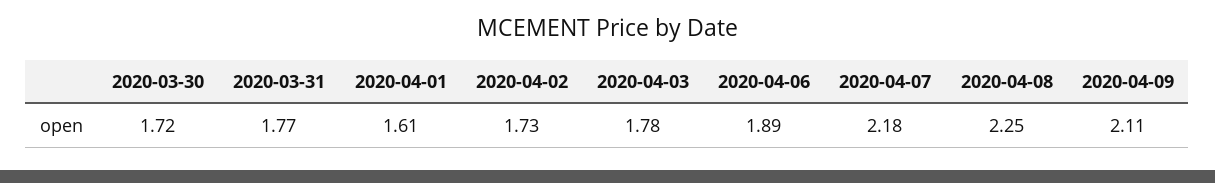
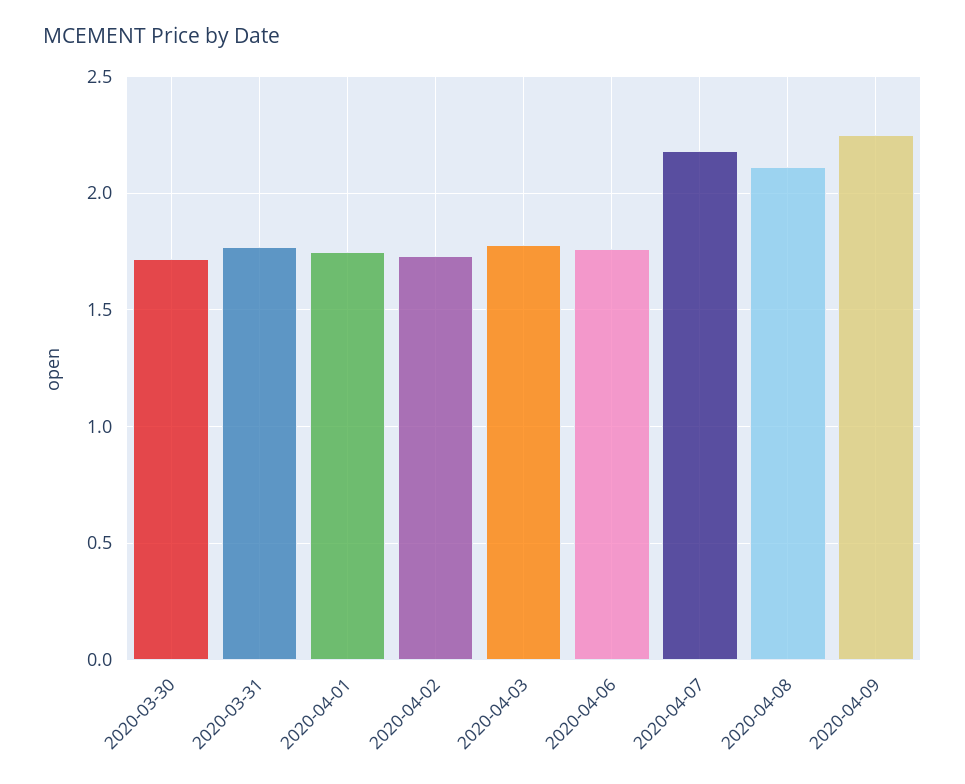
  {
    "2020-03-30": 1.72,
    "2020-03-31": 1.77,
-   "2020-04-01": 1.61,
+   "2020-04-01": 1.75,
    "2020-04-02": 1.73,
    "2020-04-03": 1.78,
-   "2020-04-06": 1.89,
+   "2020-04-06": 1.75,
    "2020-04-07": 2.18,
-   "2020-04-08": 2.25,
+   "2020-04-08": 2.1,
-   "2020-04-09": 2.11
+   "2020-04-09": 2.25
  }

